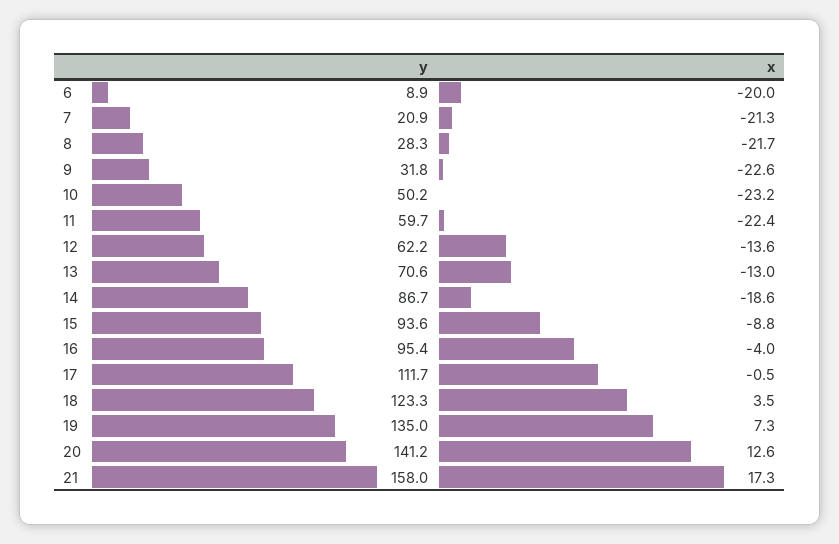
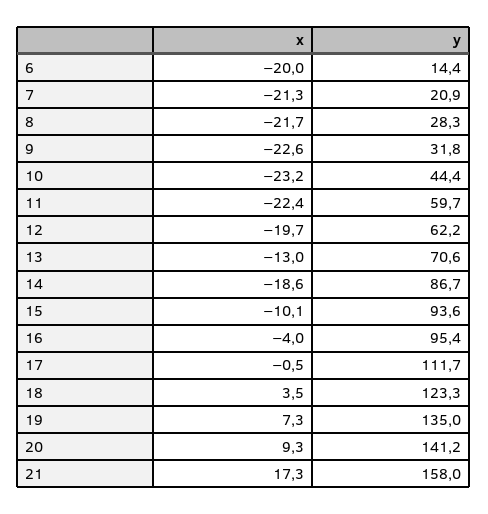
  {
    "y": {
-     "6": 8.9,
+     "6": 14.4,
      "7": 20.9,
      "8": 28.3,
      "9": 31.8,
-     "10": 50.2,
+     "10": 44.4,
      "11": 59.7,
      "12": 62.2,
      "13": 70.6,
      "14": 86.7,
      "15": 93.6,
      "16": 95.4,
      "17": 111.7,
      "18": 123.3,
      "19": 135,
      "20": 141.2,
      "21": 158
    },
    "x": {
      "6": -20,
      "7": -21.3,
      "8": -21.7,
      "9": -22.6,
      "10": -23.2,
      "11": -22.4,
-     "12": -13.6,
+     "12": -19.7,
      "13": -13,
      "14": -18.6,
-     "15": -8.8,
+     "15": -10.1,
      "16": -4,
      "17": -0.5,
      "18": 3.5,
      "19": 7.3,
-     "20": 12.6,
+     "20": 9.3,
      "21": 17.3
    }
  }

